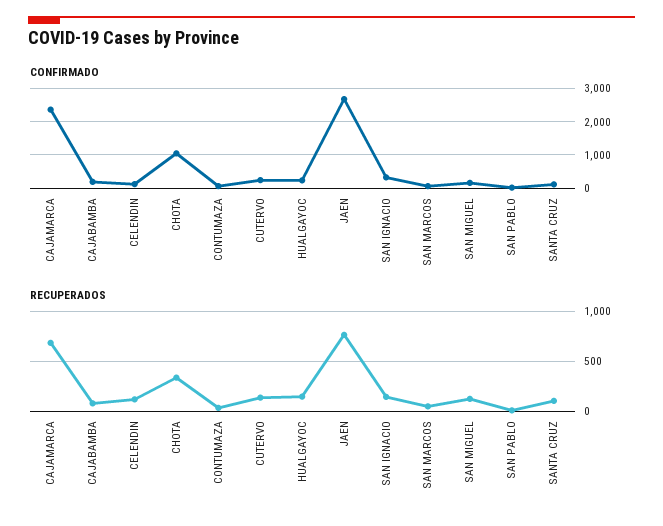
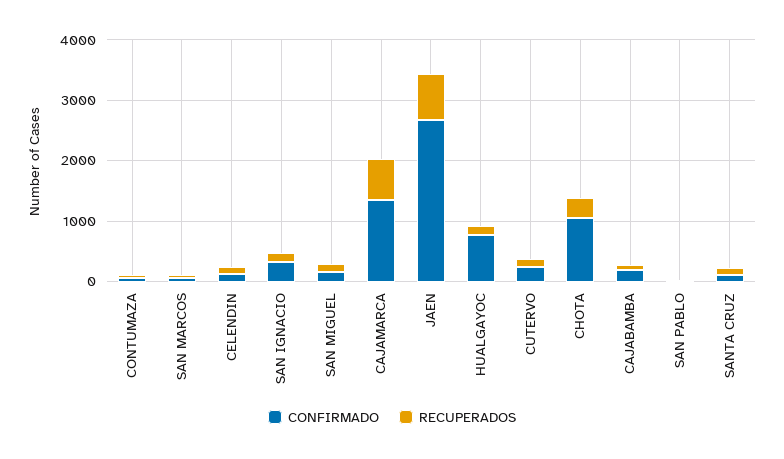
  {
    "CONFIRMADO": {
-     "CAJAMARCA": 2400,
+     "CAJAMARCA": 1400,
      "CAJABAMBA": 200,
      "CELENDIN": 200,
      "CHOTA": 1000,
      "CONTUMAZA": 0,
      "CUTERVO": 200,
-     "HUALGAYOC": 200,
+     "HUALGAYOC": 800,
      "JAEN": 2600,
      "SAN IGNACIO": 400,
      "SAN MARCOS": 0,
      "SAN MIGUEL": 200,
      "SAN PABLO": 0,
      "SANTA CRUZ": 200
    },
    "RECUPERADOS": {
      "CAJAMARCA": 700,
      "CAJABAMBA": 100,
      "CELENDIN": 100,
      "CHOTA": 300,
      "CONTUMAZA": 0,
      "CUTERVO": 100,
      "HUALGAYOC": 100,
      "JAEN": 800,
      "SAN IGNACIO": 100,
      "SAN MARCOS": 0,
      "SAN MIGUEL": 100,
      "SAN PABLO": 0,
      "SANTA CRUZ": 100
    }
  }

